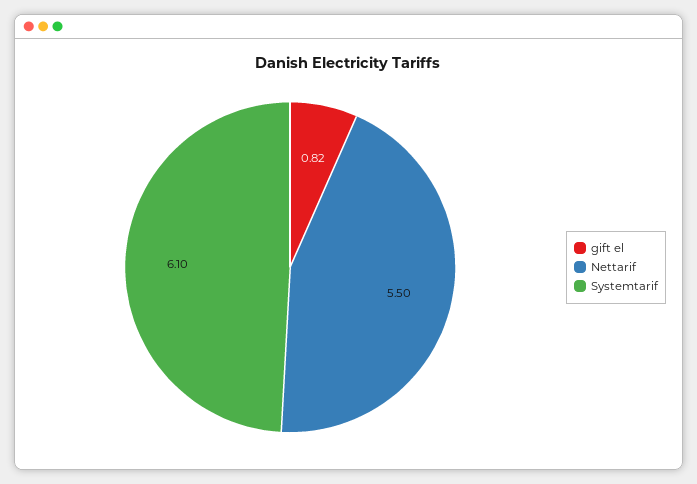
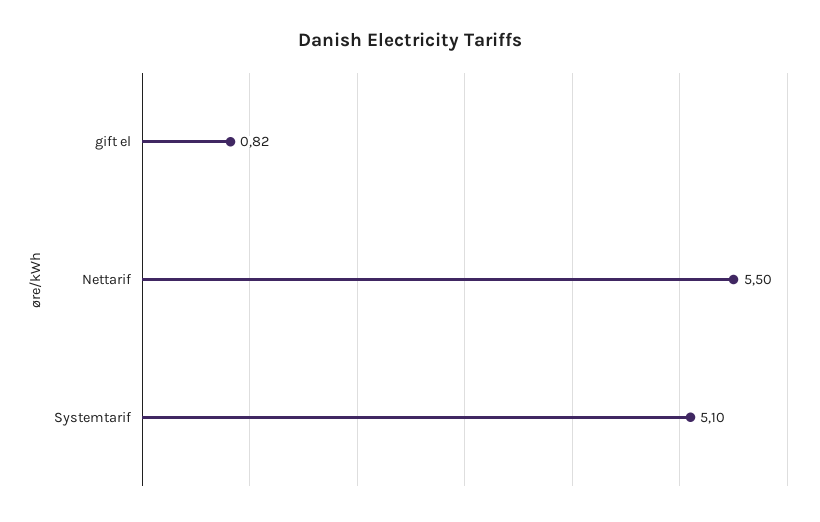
  {
    "gift el": 0.82,
    "Nettarif": 5.5,
-   "Systemtarif": 6.1
+   "Systemtarif": 5.1
  }

